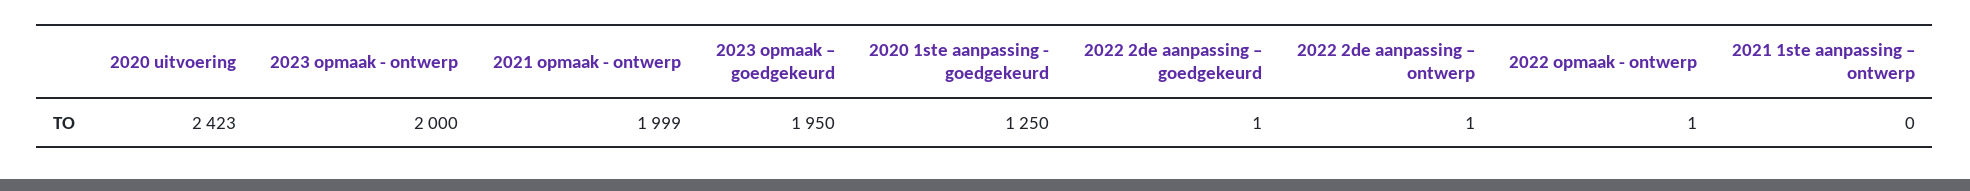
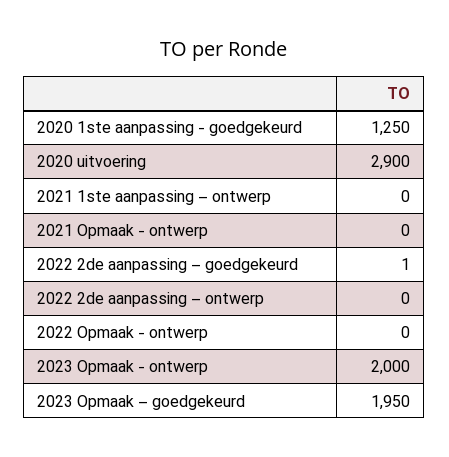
  {
-   "2020 uitvoering": 2423,
+   "2020 uitvoering": 2900,
    "2023 opmaak - ontwerp": 2000,
-   "2021 opmaak - ontwerp": 1999,
+   "2021 opmaak - ontwerp": 0,
    "2023 opmaak – goedgekeurd": 1950,
    "2020 1ste aanpassing - goedgekeurd": 1250,
    "2022 2de aanpassing – goedgekeurd": 1,
-   "2022 2de aanpassing – ontwerp": 1,
+   "2022 2de aanpassing – ontwerp": 0,
-   "2022 opmaak - ontwerp": 1,
+   "2022 opmaak - ontwerp": 0,
    "2021 1ste aanpassing – ontwerp": 0
  }

